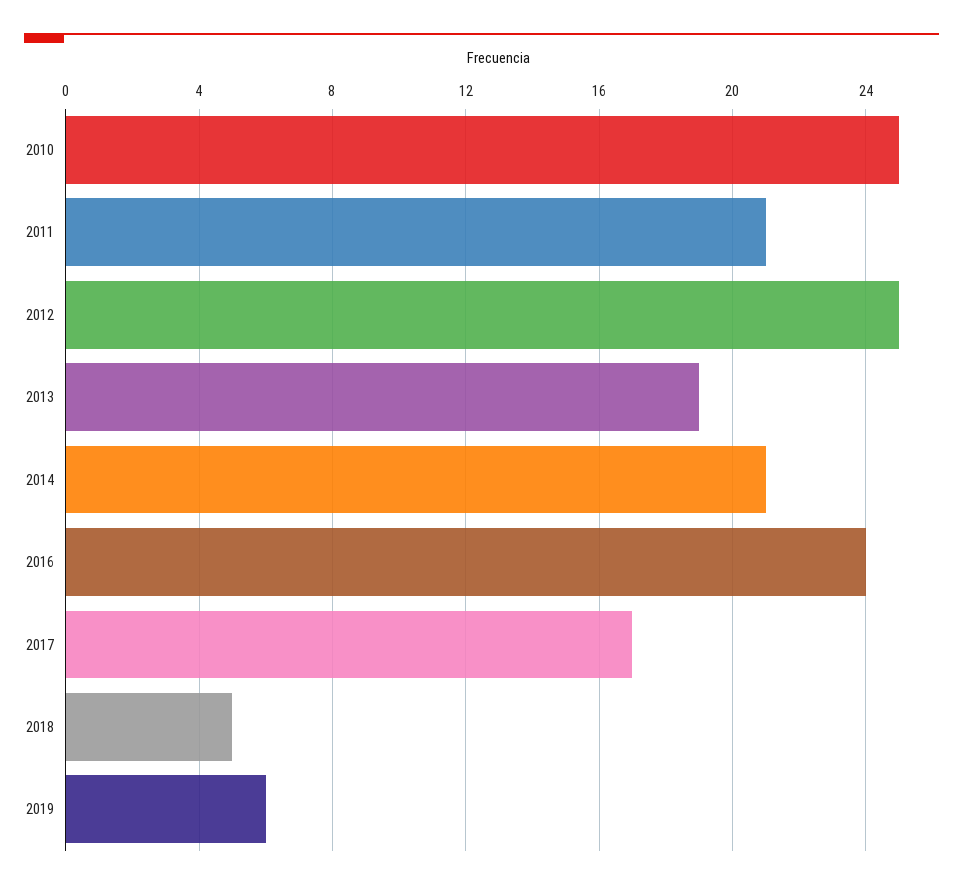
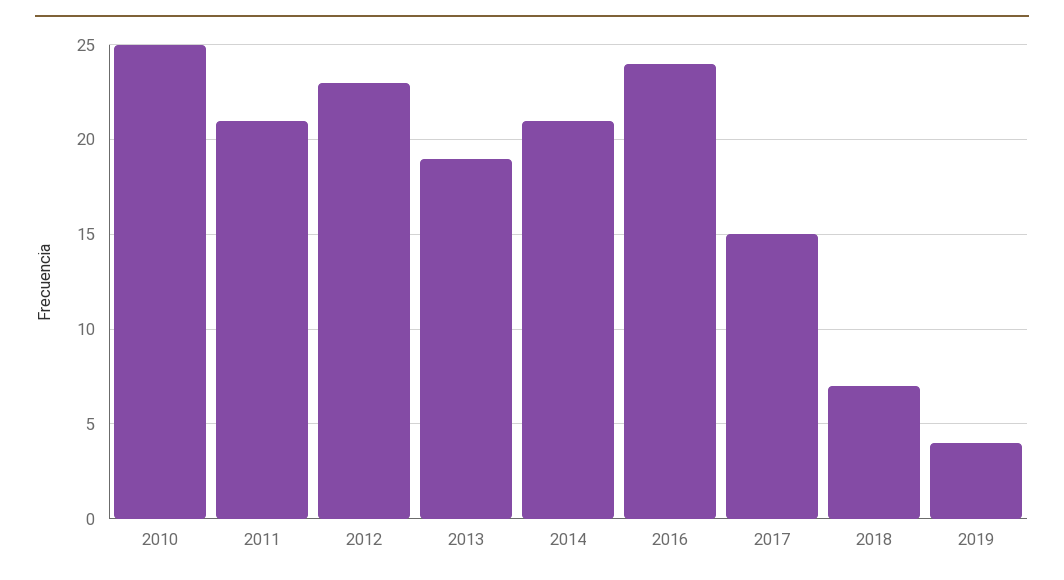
  {
    "2010": 25,
    "2011": 21,
-   "2012": 25,
+   "2012": 23,
    "2013": 19,
    "2014": 21,
    "2016": 24,
-   "2017": 17,
+   "2017": 15,
-   "2018": 5,
+   "2018": 7,
-   "2019": 6
+   "2019": 4
  }

